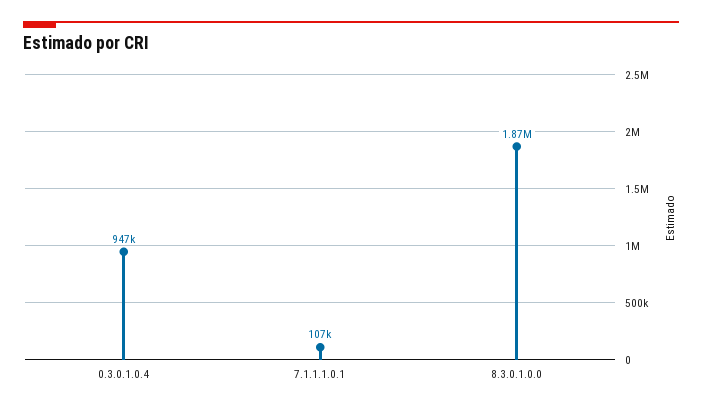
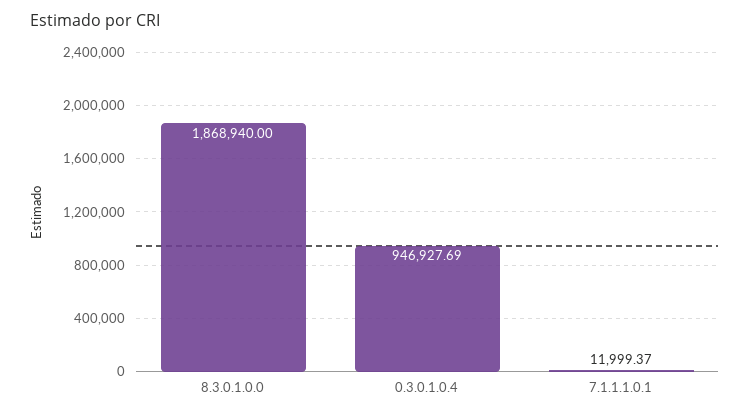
  {
    "0.3.0.1.0.4": 946927.69,
-   "7.1.1.1.0.1": 107000,
+   "7.1.1.1.0.1": 11999.37,
    "8.3.0.1.0.0": 1868940
  }

